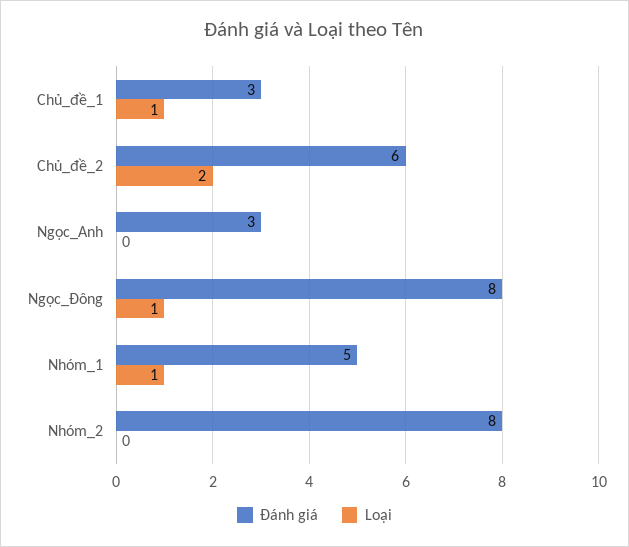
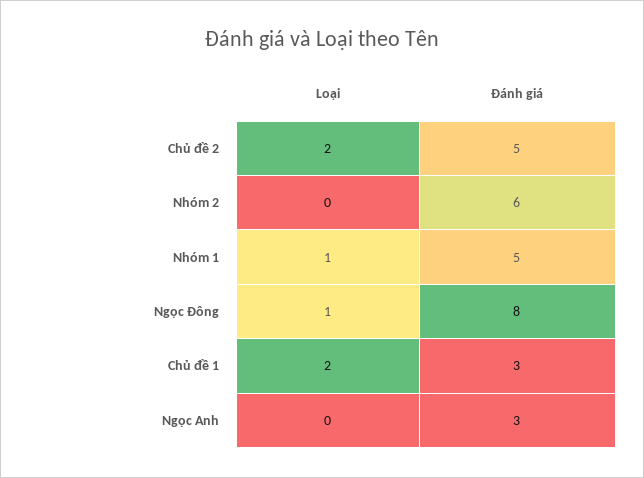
  {
    "Đánh giá": {
      "Chủ_đề_1": 3,
-     "Chủ_đề_2": 6,
+     "Chủ_đề_2": 5,
      "Ngọc_Anh": 3,
      "Ngọc_Đông": 8,
      "Nhóm_1": 5,
-     "Nhóm_2": 8
+     "Nhóm_2": 6
    },
    "Loại": {
-     "Chủ_đề_1": 1,
+     "Chủ_đề_1": 2,
      "Chủ_đề_2": 2,
      "Ngọc_Anh": 0,
      "Ngọc_Đông": 1,
      "Nhóm_1": 1,
      "Nhóm_2": 0
    }
  }

